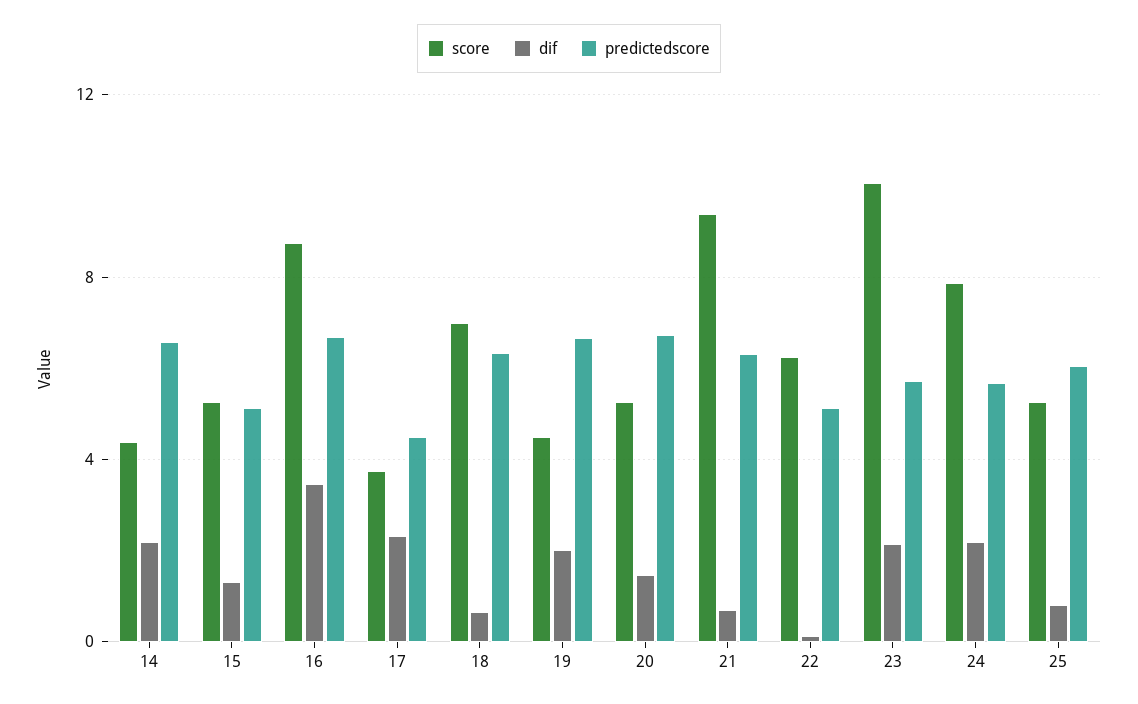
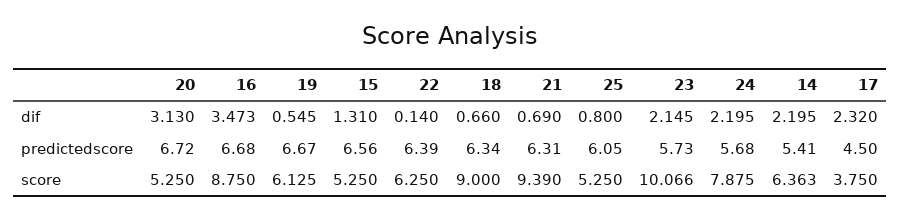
  {
    "score": {
-     "14": 4.5,
+     "14": 6.363,
      "15": 5.25,
      "16": 8.75,
      "17": 3.75,
-     "18": 7,
+     "18": 9,
-     "19": 4.5,
+     "19": 6.125,
      "20": 5.25,
      "21": 9.39,
      "22": 6.25,
      "23": 10.066,
      "24": 7.875,
      "25": 5.25
    },
    "dif": {
      "14": 2.195,
      "15": 1.31,
      "16": 3.473,
      "17": 2.32,
      "18": 0.66,
-     "19": 2,
+     "19": 0.545,
-     "20": 1.5,
+     "20": 3.13,
      "21": 0.69,
      "22": 0.14,
      "23": 2.145,
      "24": 2.195,
      "25": 0.8
    },
    "predictedscore": {
-     "14": 6.5,
+     "14": 5.41,
-     "15": 5,
+     "15": 6.56,
      "16": 6.68,
      "17": 4.5,
      "18": 6.34,
      "19": 6.67,
      "20": 6.72,
      "21": 6.31,
-     "22": 5,
+     "22": 6.39,
      "23": 5.73,
      "24": 5.68,
      "25": 6.05
    }
  }

